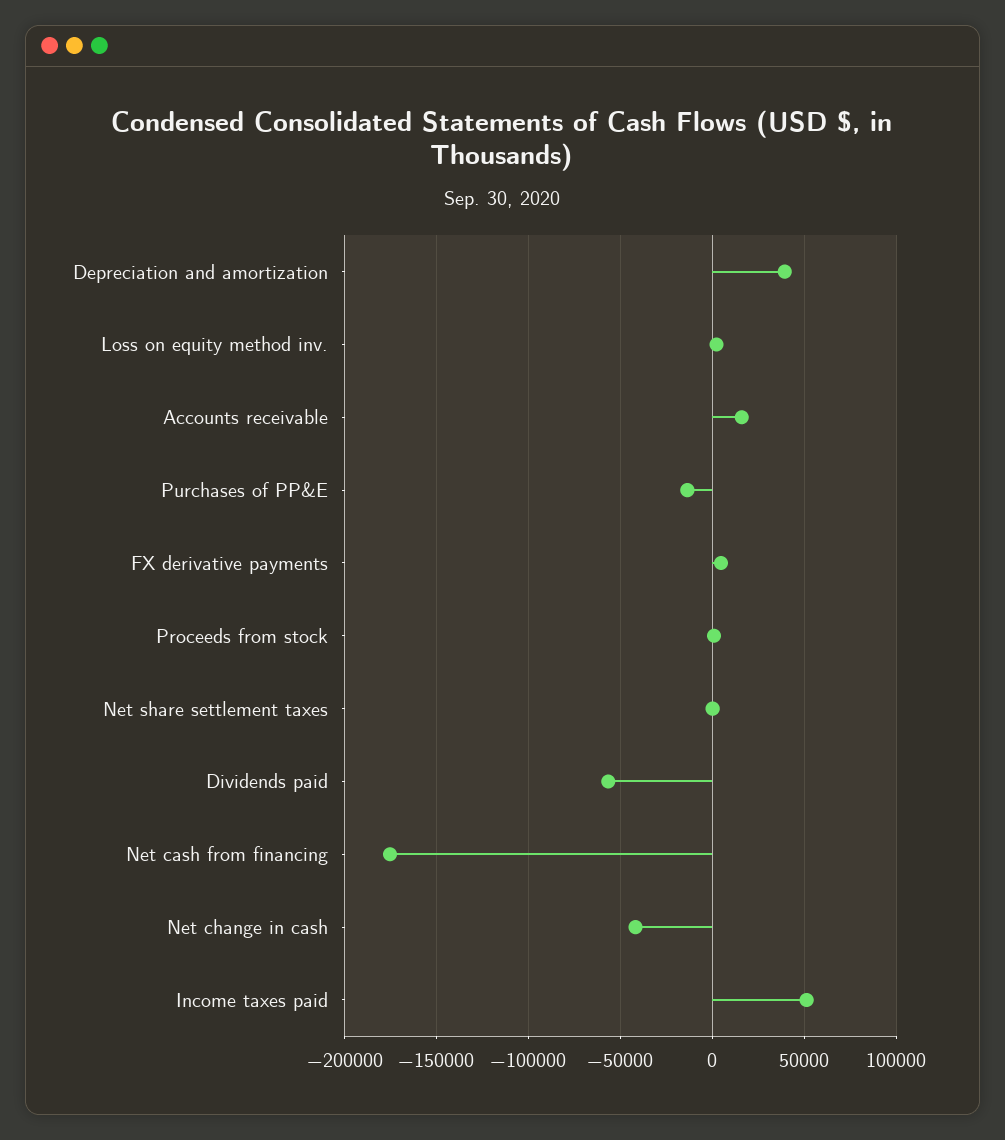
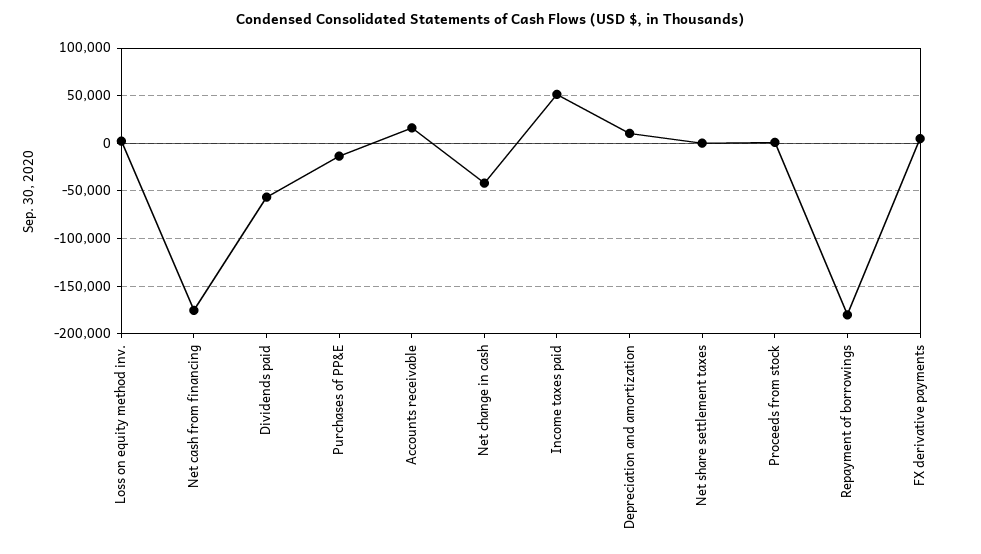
  {
-   "Depreciation and amortization": 40000,
+   "Depreciation and amortization": 10000,
    "Loss on equity method inv.": 0,
    "Accounts receivable": 15000,
    "Purchases of PP&E": -15000,
    "FX derivative payments": 5000,
    "Proceeds from stock": 0,
    "Net share settlement taxes": 0,
    "Dividends paid": -55000,
    "Net cash from financing": -175000,
    "Net change in cash": -40000,
-   "Income taxes paid": 50000
+   "Income taxes paid": 50000,
+   "Repayment of borrowings": -180000
  }

